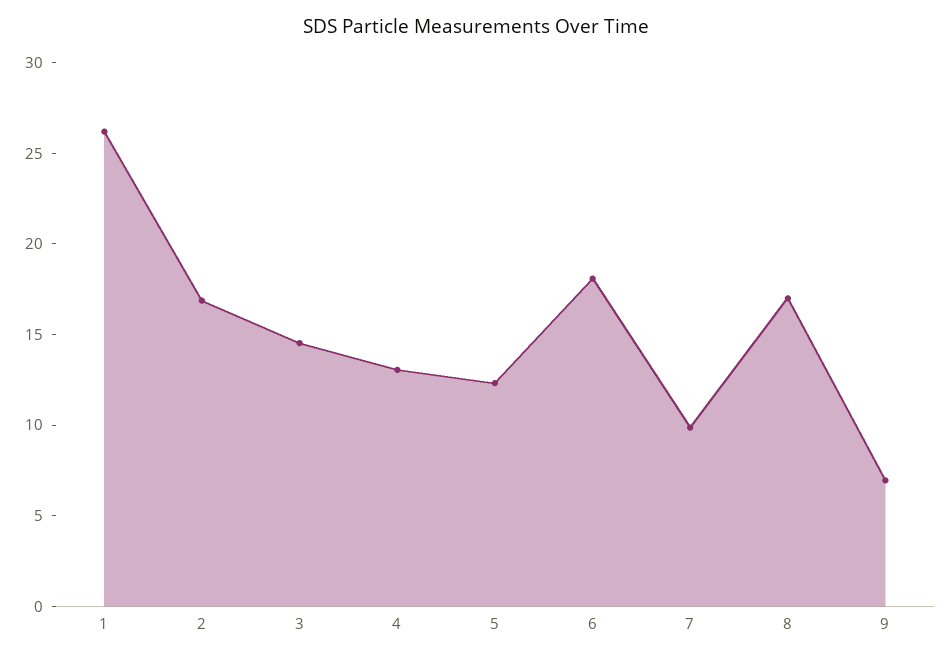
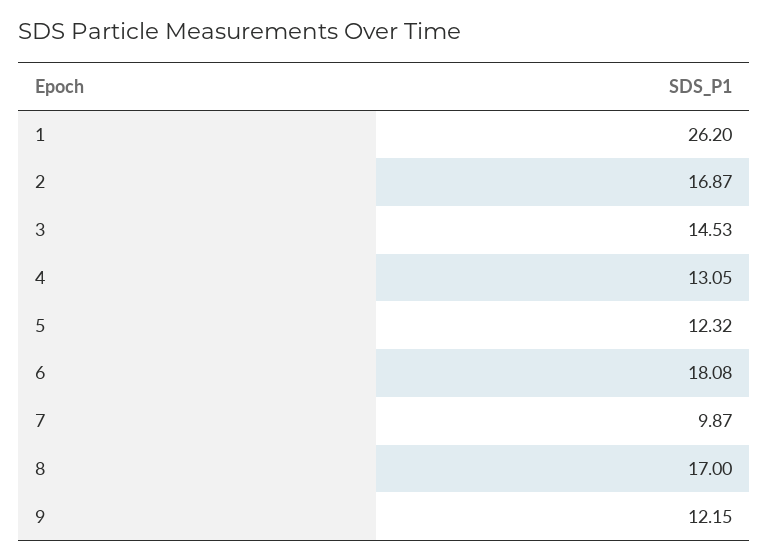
  {
    "1": 26.2,
    "2": 16.87,
    "3": 14.53,
    "4": 13.05,
    "5": 12.32,
    "6": 18.08,
    "7": 9.87,
    "8": 17,
-   "9": 7
+   "9": 12.15
  }

